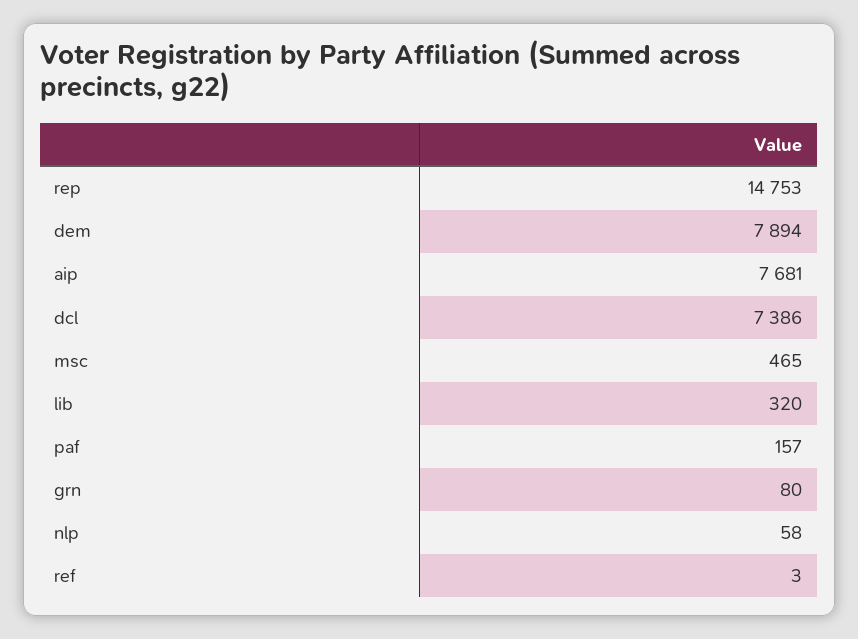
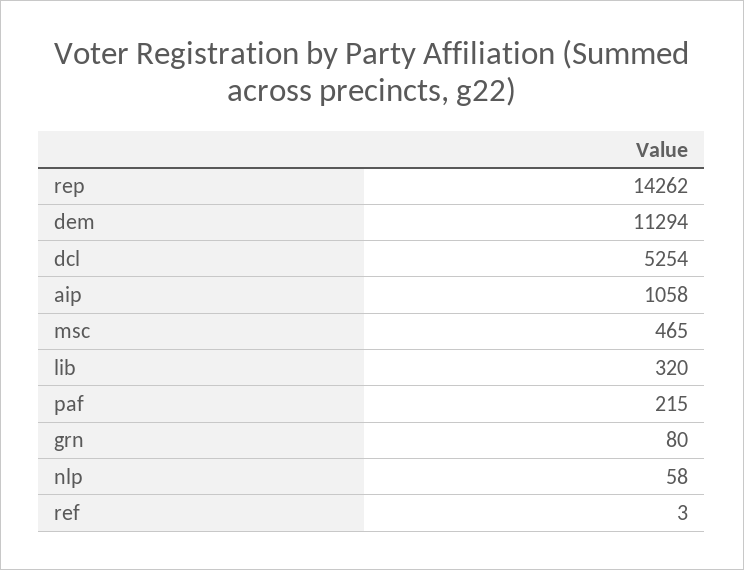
  {
-   "rep": 14753,
+   "rep": 14262,
-   "dem": 7894,
+   "dem": 11294,
-   "aip": 7681,
+   "aip": 1058,
-   "dcl": 7386,
+   "dcl": 5254,
    "msc": 465,
    "lib": 320,
-   "paf": 157,
+   "paf": 215,
    "grn": 80,
    "nlp": 58,
    "ref": 3
  }

